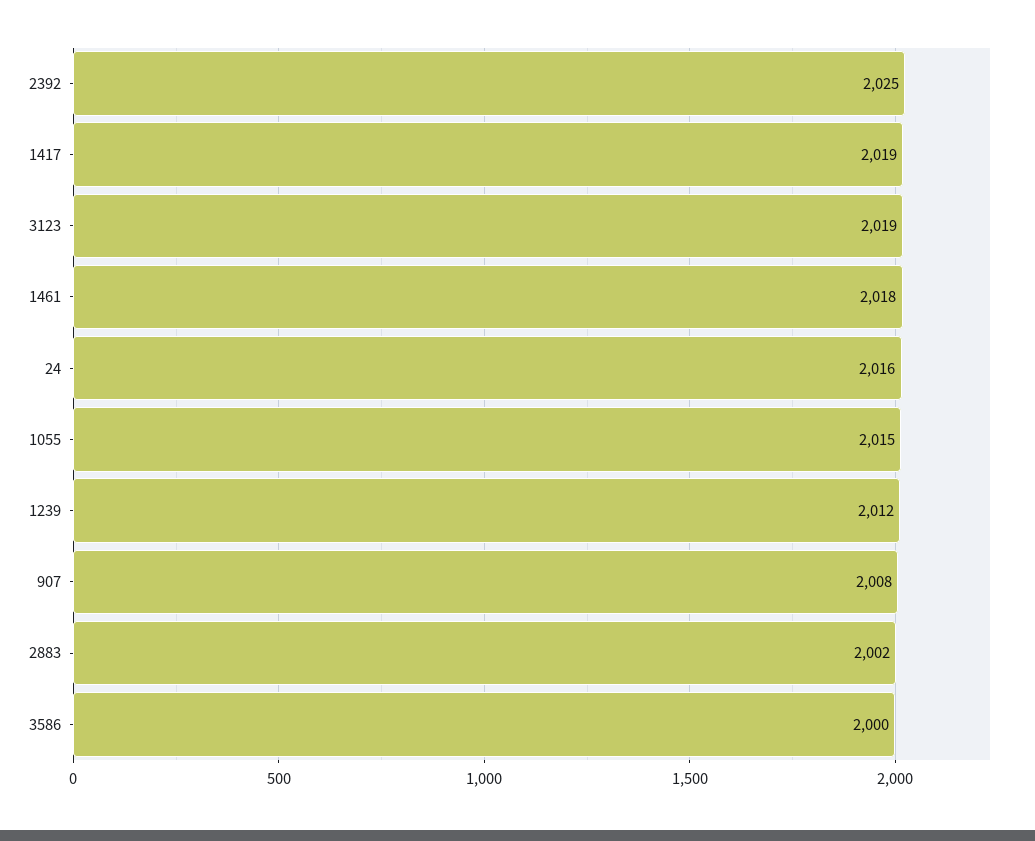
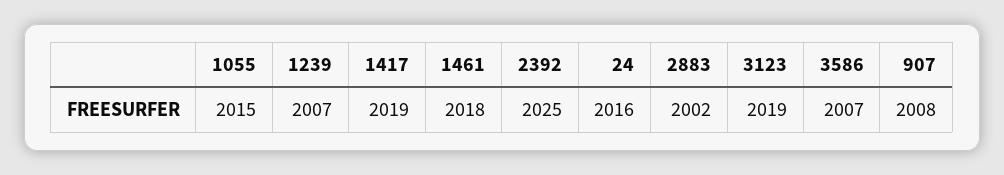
  {
    "2392": 2025,
    "1417": 2019,
    "3123": 2019,
    "1461": 2018,
    "24": 2016,
    "1055": 2015,
-   "1239": 2012,
+   "1239": 2007,
    "907": 2008,
    "2883": 2002,
-   "3586": 2000
+   "3586": 2007
  }

